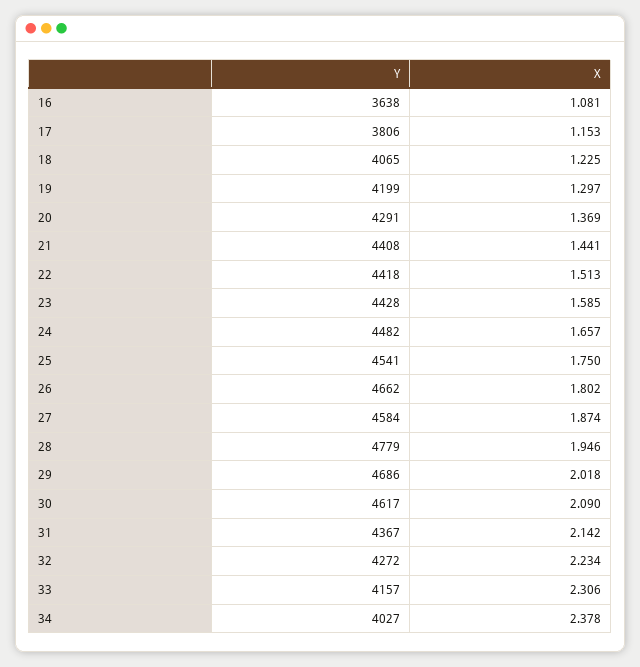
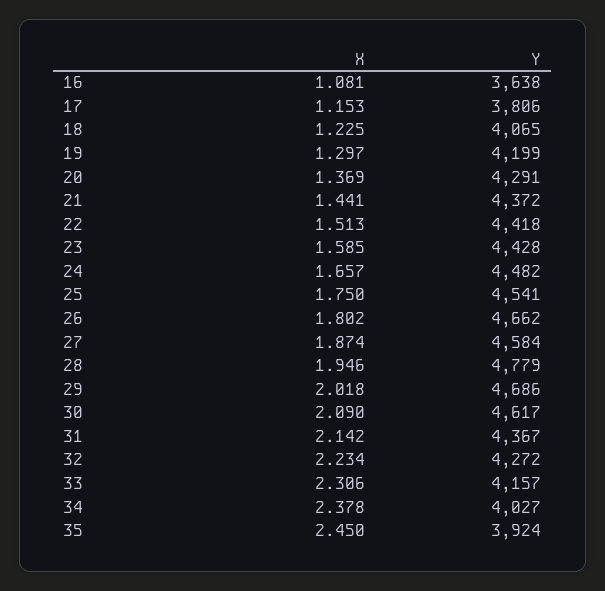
  {
    "Y": {
      "16": 3638,
      "17": 3806,
      "18": 4065,
      "19": 4199,
      "20": 4291,
-     "21": 4408,
+     "21": 4372,
      "22": 4418,
      "23": 4428,
      "24": 4482,
      "25": 4541,
      "26": 4662,
      "27": 4584,
      "28": 4779,
      "29": 4686,
      "30": 4617,
      "31": 4367,
      "32": 4272,
      "33": 4157,
-     "34": 4027
+     "34": 4027,
+     "35": 3924
    },
    "X": {
      "16": 1.081,
      "17": 1.153,
      "18": 1.225,
      "19": 1.297,
      "20": 1.369,
      "21": 1.441,
      "22": 1.513,
      "23": 1.585,
      "24": 1.657,
      "25": 1.75,
      "26": 1.802,
      "27": 1.874,
      "28": 1.946,
      "29": 2.018,
      "30": 2.09,
      "31": 2.142,
      "32": 2.234,
      "33": 2.306,
-     "34": 2.378
+     "34": 2.378,
+     "35": 2.45
    }
  }

